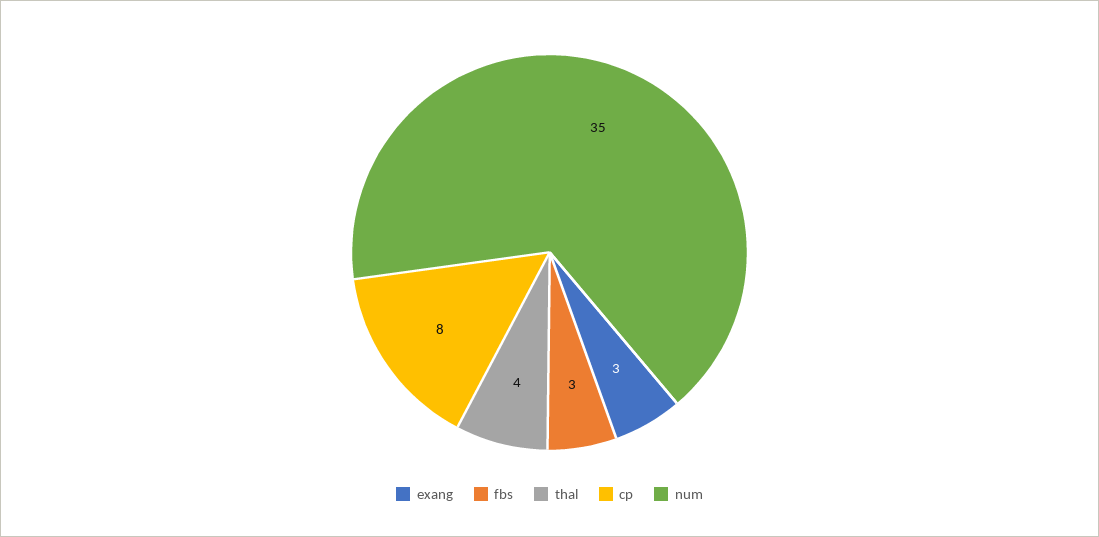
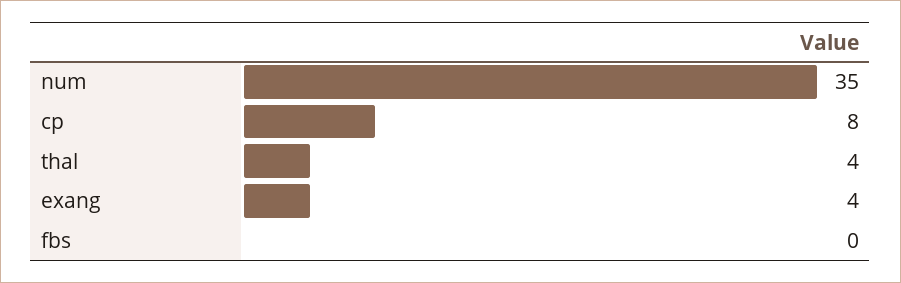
  {
-   "exang": 3,
+   "exang": 4,
-   "fbs": 3,
+   "fbs": 0,
    "thal": 4,
    "cp": 8,
    "num": 35
  }

